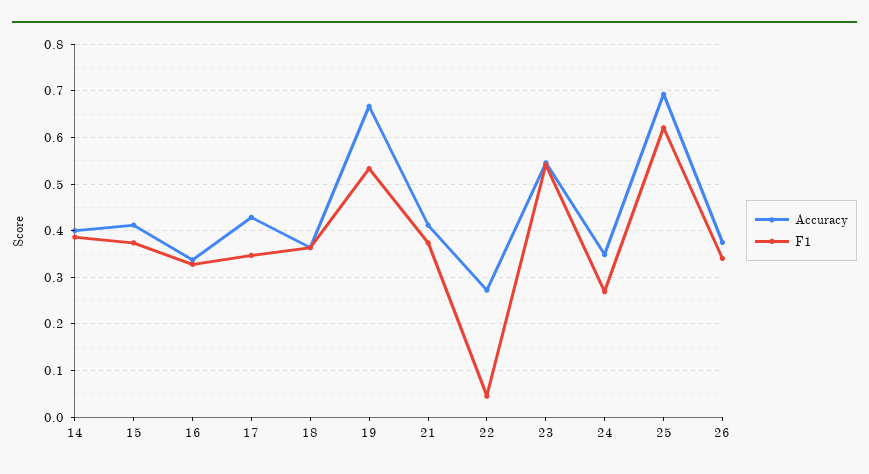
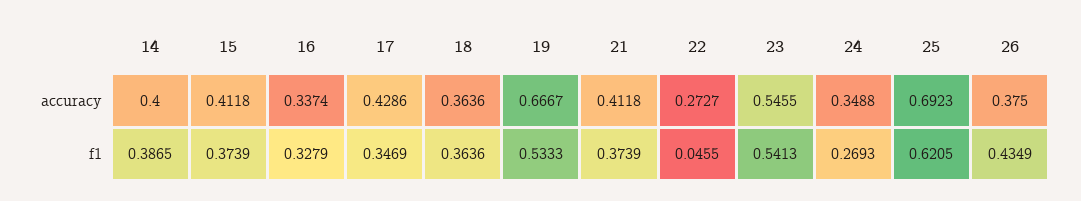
  {
    "Accuracy": {
      "14": 0.4,
      "15": 0.4118,
      "16": 0.3374,
      "17": 0.4286,
      "18": 0.3636,
      "19": 0.6667,
      "21": 0.4118,
      "22": 0.2727,
      "23": 0.5455,
      "24": 0.3488,
      "25": 0.6923,
      "26": 0.375
    },
    "F1": {
      "14": 0.3865,
      "15": 0.3739,
      "16": 0.3279,
      "17": 0.3469,
      "18": 0.3636,
      "19": 0.5333,
      "21": 0.3739,
      "22": 0.0455,
      "23": 0.5413,
      "24": 0.2693,
      "25": 0.6205,
-     "26": 0.34
+     "26": 0.4349
    }
  }

